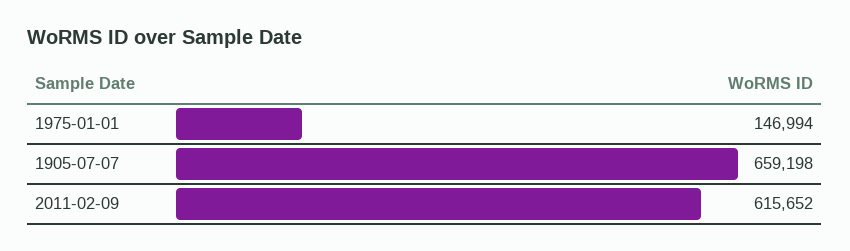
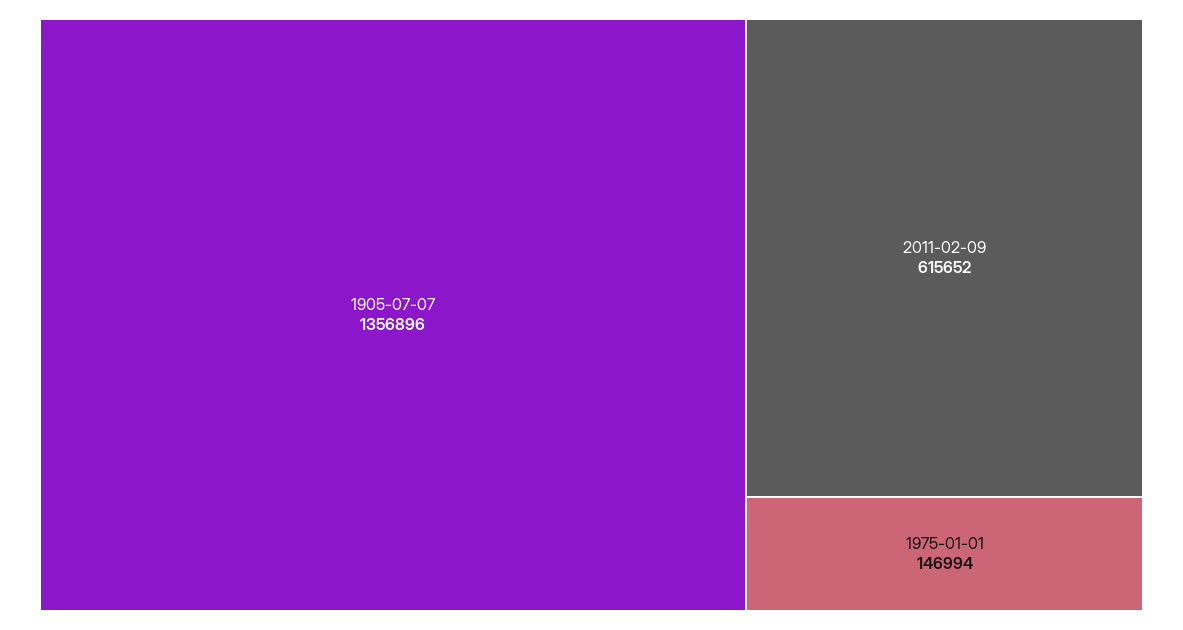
  {
    "1975-01-01": 146994,
-   "1905-07-07": 659198,
+   "1905-07-07": 1356896,
    "2011-02-09": 615652
  }

